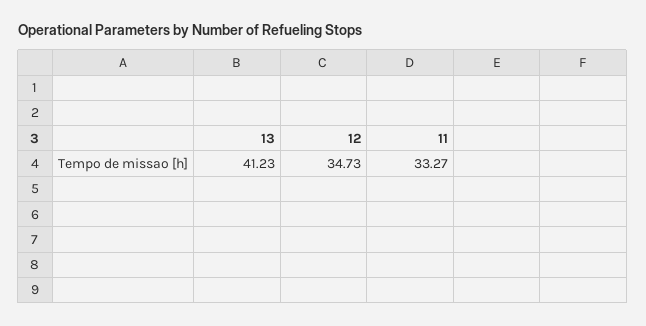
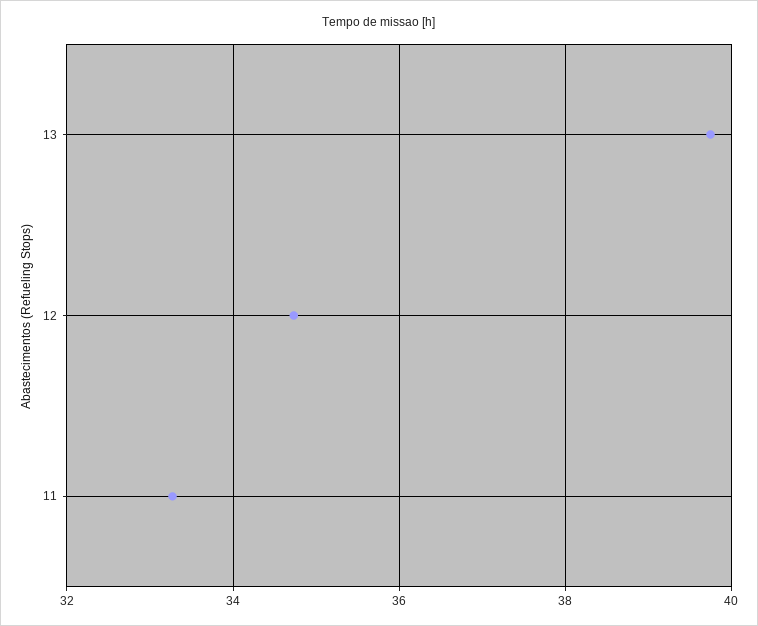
  {
-   "13": 41.23,
+   "13": 39.8,
    "12": 34.73,
    "11": 33.27
  }

